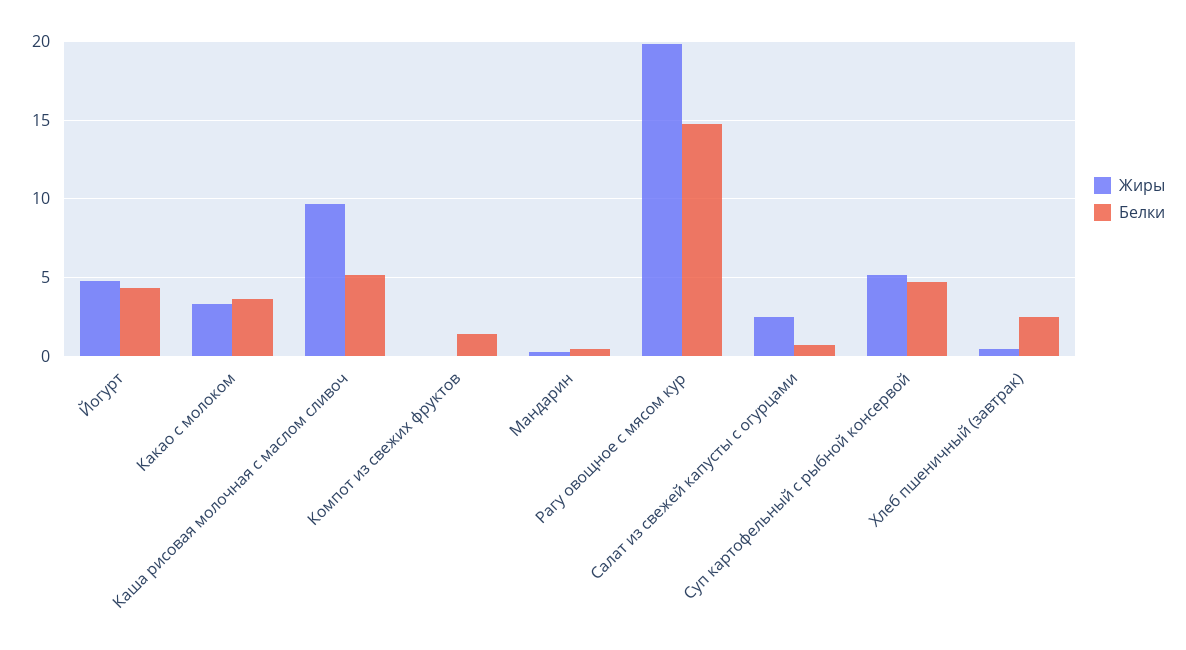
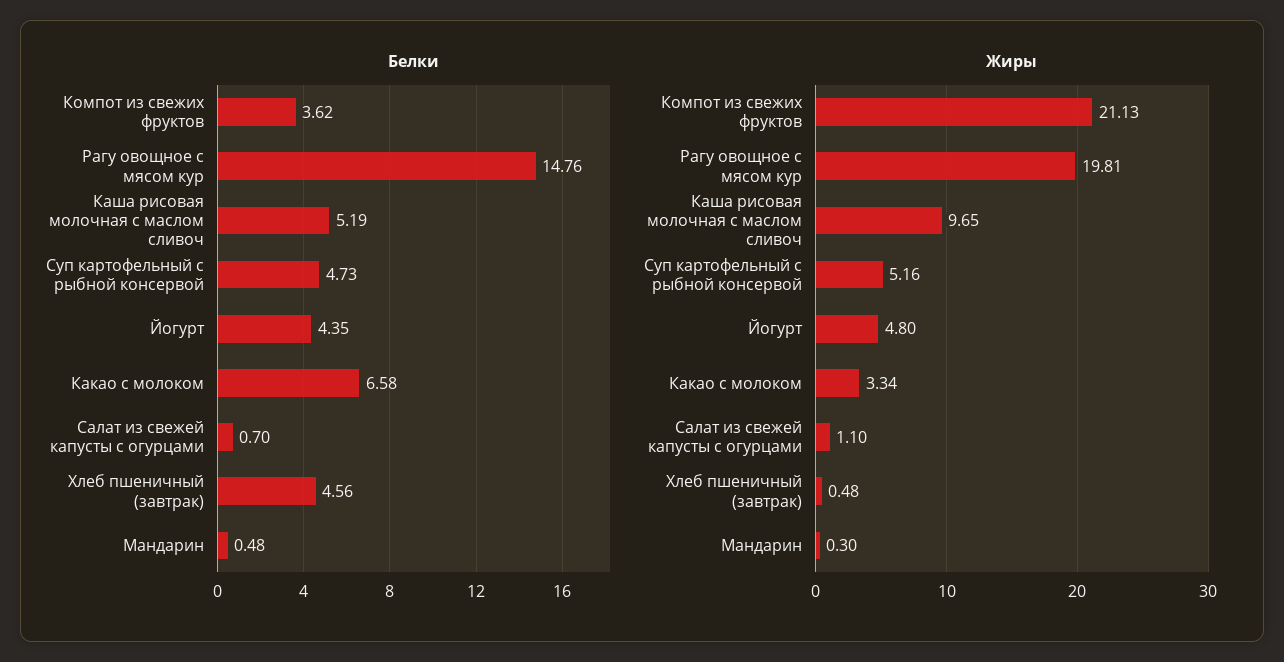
  {
    "Жиры": {
      "Йогурт": 4.8,
      "Какао с молоком": 3.34,
      "Каша рисовая молочная с маслом сливоч": 9.65,
-     "Компот из свежих фруктов": 0,
+     "Компот из свежих фруктов": 21.13,
      "Мандарин": 0.3,
      "Рагу овощное с мясом кур": 19.81,
-     "Салат из свежей капусты с огурцами": 2.5,
+     "Салат из свежей капусты с огурцами": 1.1,
      "Суп картофельный с рыбной консервой": 5.16,
      "Хлеб пшеничный (завтрак)": 0.48
    },
    "Белки": {
      "Йогурт": 4.35,
-     "Какао с молоком": 3.5,
+     "Какао с молоком": 6.58,
      "Каша рисовая молочная с маслом сливоч": 5.19,
-     "Компот из свежих фруктов": 1.5,
+     "Компот из свежих фруктов": 3.62,
      "Мандарин": 0.48,
      "Рагу овощное с мясом кур": 14.76,
      "Салат из свежей капусты с огурцами": 0.7,
      "Суп картофельный с рыбной консервой": 4.73,
-     "Хлеб пшеничный (завтрак)": 2.5
+     "Хлеб пшеничный (завтрак)": 4.56
    }
  }

